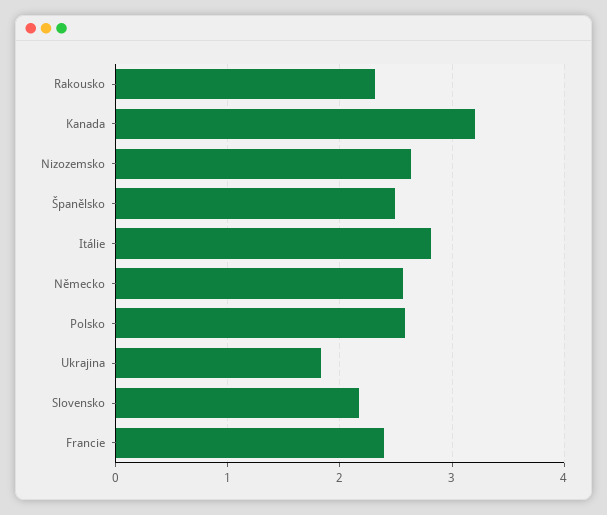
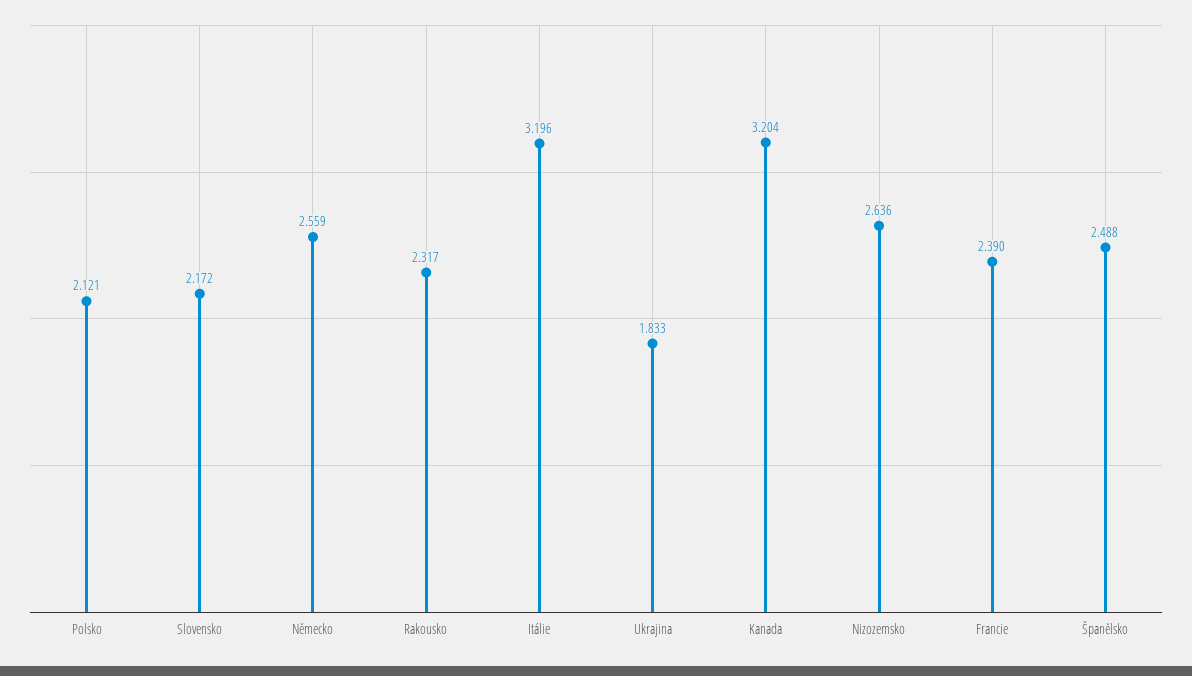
  {
    "Rakousko": 2.317,
    "Kanada": 3.204,
    "Nizozemsko": 2.636,
    "Španělsko": 2.488,
-   "Itálie": 2.8,
+   "Itálie": 3.196,
    "Německo": 2.559,
-   "Polsko": 2.6,
+   "Polsko": 2.121,
    "Ukrajina": 1.833,
    "Slovensko": 2.172,
    "Francie": 2.39
  }

